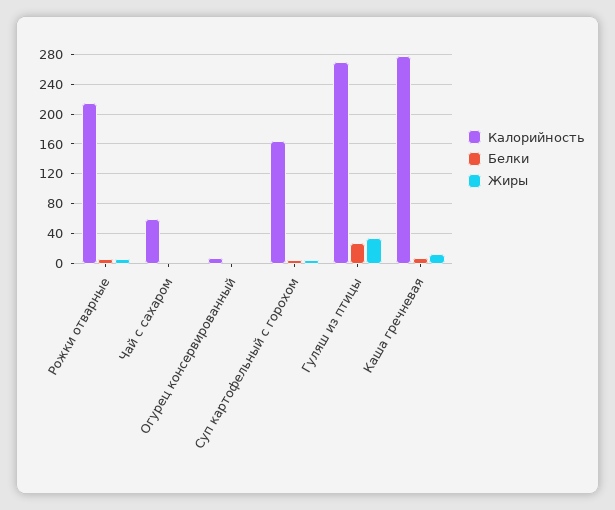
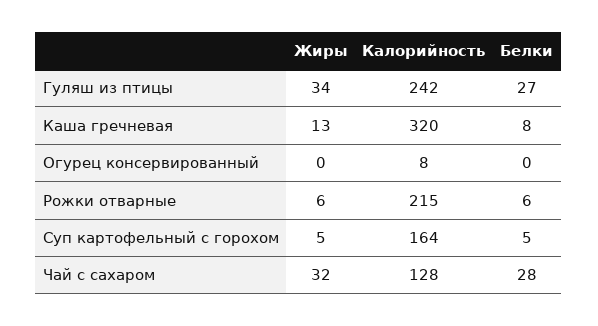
  {
    "Калорийность": {
      "Рожки отварные": 215,
-     "Чай с сахаром": 60,
+     "Чай с сахаром": 128,
      "Огурец консервированный": 8,
      "Суп картофельный с горохом": 164,
-     "Гуляш из птицы": 270,
+     "Гуляш из птицы": 242,
-     "Каша гречневая": 280
+     "Каша гречневая": 320
    },
    "Белки": {
      "Рожки отварные": 6,
-     "Чай с сахаром": 0,
+     "Чай с сахаром": 28,
      "Огурец консервированный": 0,
      "Суп картофельный с горохом": 5,
      "Гуляш из птицы": 27,
      "Каша гречневая": 8
    },
    "Жиры": {
      "Рожки отварные": 6,
-     "Чай с сахаром": 0,
+     "Чай с сахаром": 32,
      "Огурец консервированный": 0,
      "Суп картофельный с горохом": 5,
      "Гуляш из птицы": 34,
      "Каша гречневая": 13
    }
  }

